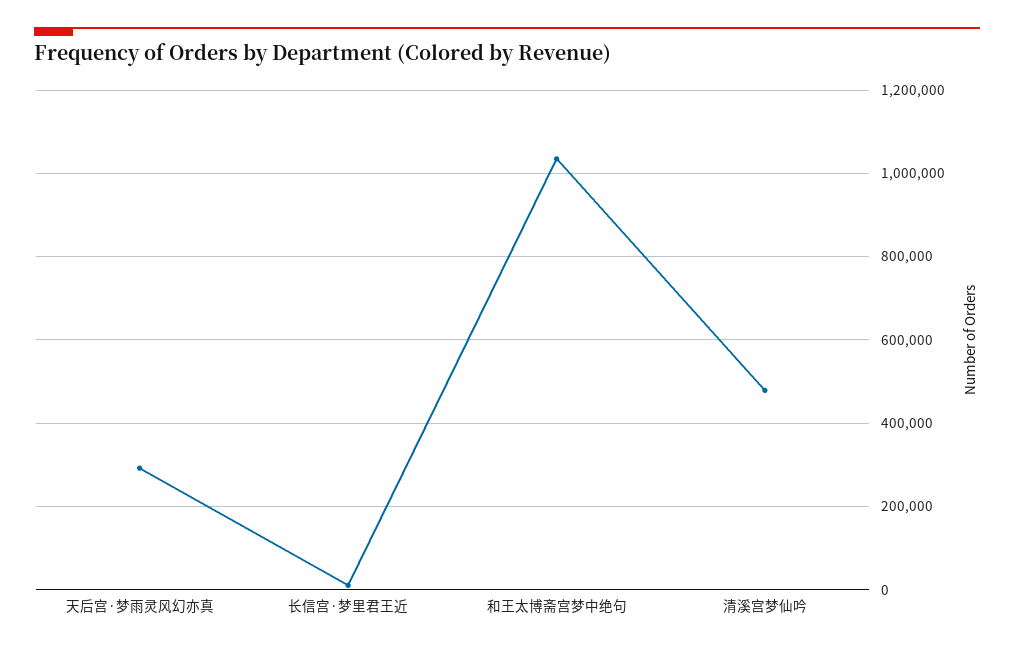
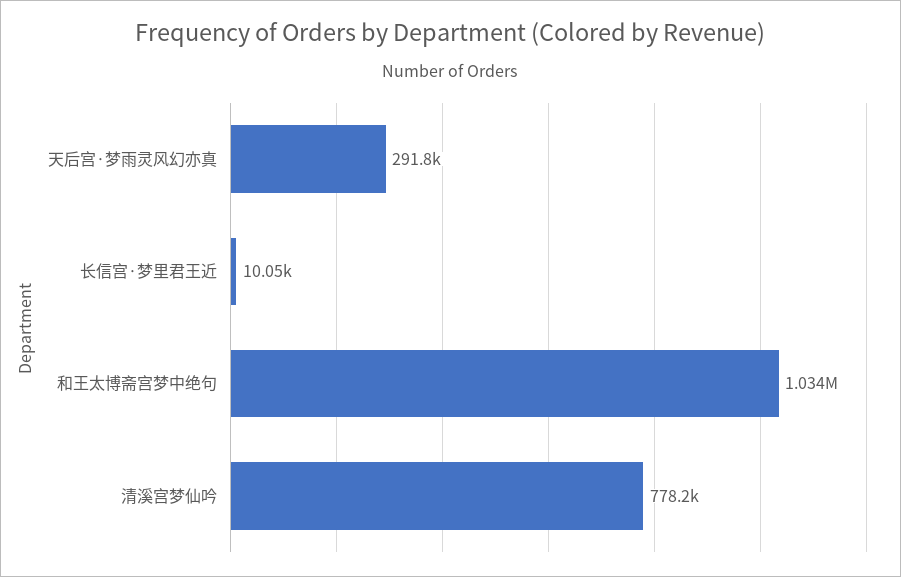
  {
    "天后宫·梦雨灵风幻亦真": 291800,
    "长信宫·梦里君王近": 10050,
    "和王太博斋宫梦中绝句": 1034000,
-   "清溪宫梦仙吟": 480000
+   "清溪宫梦仙吟": 778200
  }

